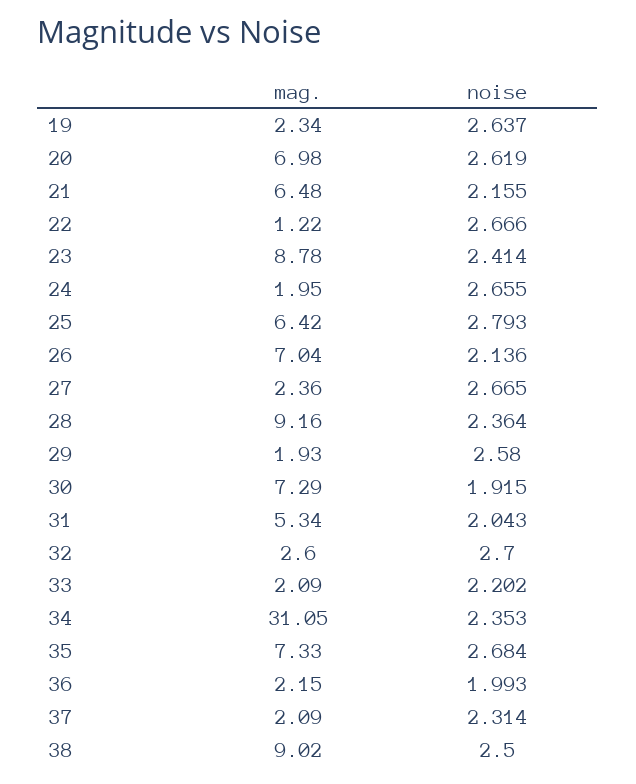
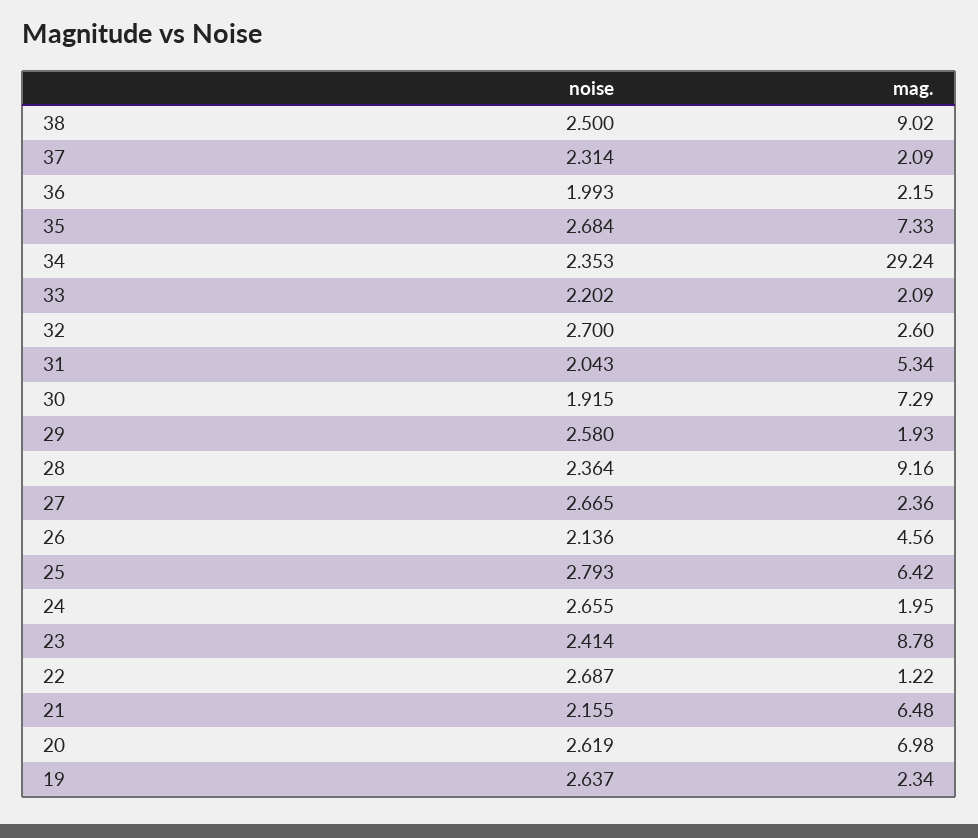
  {
    "mag.": {
      "19": 2.34,
      "20": 6.98,
      "21": 6.48,
      "22": 1.22,
      "23": 8.78,
      "24": 1.95,
      "25": 6.42,
-     "26": 7.04,
+     "26": 4.56,
      "27": 2.36,
      "28": 9.16,
      "29": 1.93,
      "30": 7.29,
      "31": 5.34,
      "32": 2.6,
      "33": 2.09,
-     "34": 31.05,
+     "34": 29.24,
      "35": 7.33,
      "36": 2.15,
      "37": 2.09,
      "38": 9.02
    },
    "noise": {
      "19": 2.637,
      "20": 2.619,
      "21": 2.155,
-     "22": 2.666,
+     "22": 2.687,
      "23": 2.414,
      "24": 2.655,
      "25": 2.793,
      "26": 2.136,
      "27": 2.665,
      "28": 2.364,
      "29": 2.58,
      "30": 1.915,
      "31": 2.043,
      "32": 2.7,
      "33": 2.202,
      "34": 2.353,
      "35": 2.684,
      "36": 1.993,
      "37": 2.314,
      "38": 2.5
    }
  }

